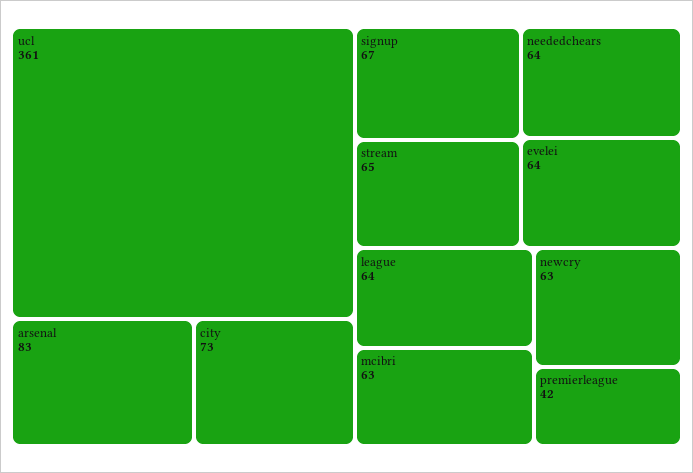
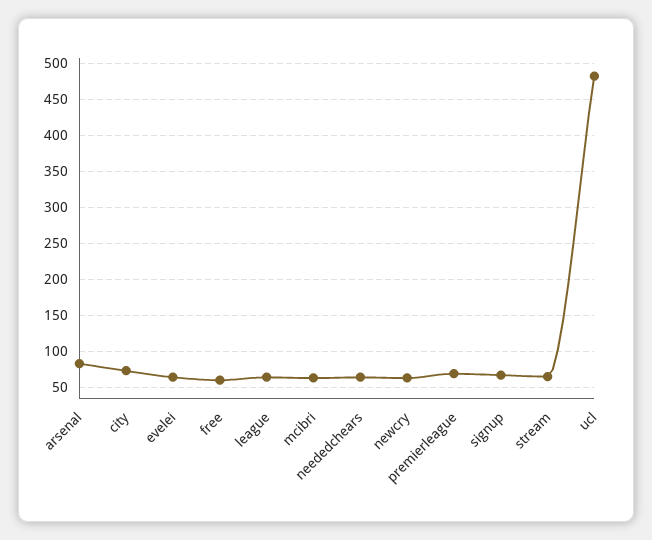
  {
-   "ucl": 361,
+   "ucl": 480,
    "arsenal": 83,
    "city": 73,
    "signup": 67,
    "stream": 65,
    "neededchears": 64,
    "evelei": 64,
    "league": 64,
    "mcibri": 63,
    "newcry": 63,
-   "premierleague": 42
+   "premierleague": 70,
+   "free": 60
  }

